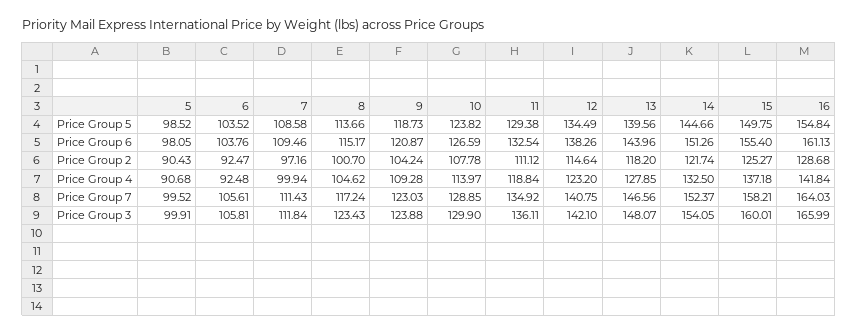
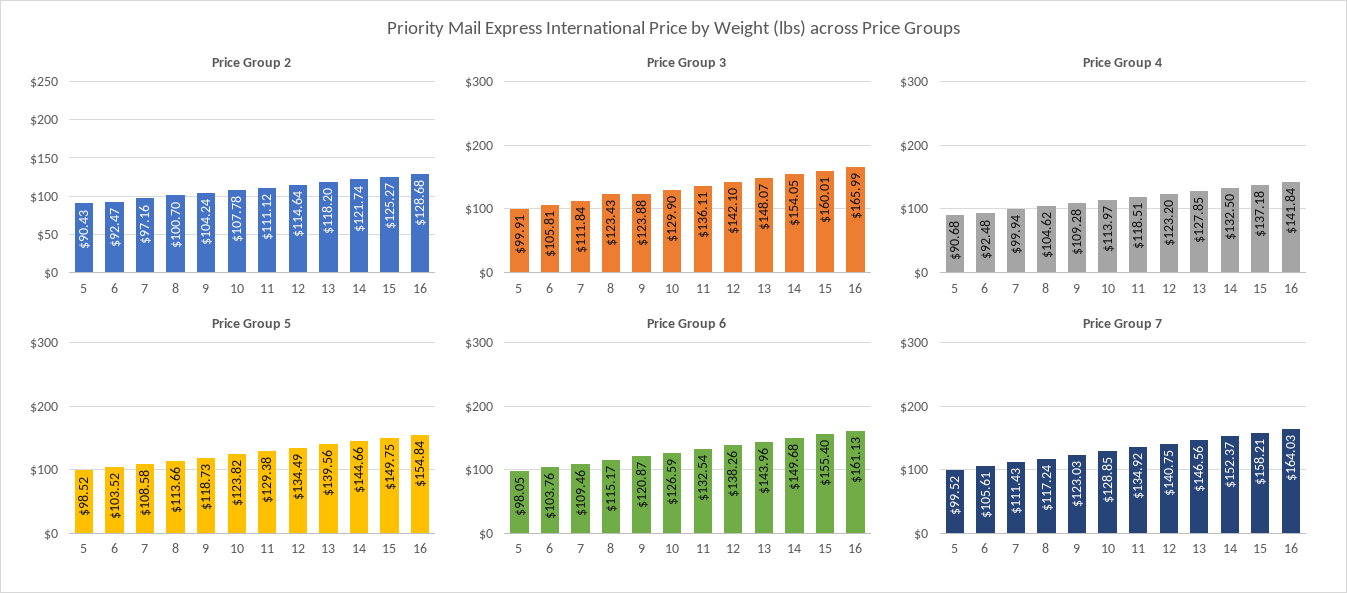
  {
    "Price Group 5": {
      "5": 98.52,
      "6": 103.52,
      "7": 108.58,
      "8": 113.66,
      "9": 118.73,
      "10": 123.82,
      "11": 129.38,
      "12": 134.49,
      "13": 139.56,
      "14": 144.66,
      "15": 149.75,
      "16": 154.84
    },
    "Price Group 6": {
      "5": 98.05,
      "6": 103.76,
      "7": 109.46,
      "8": 115.17,
      "9": 120.87,
      "10": 126.59,
      "11": 132.54,
      "12": 138.26,
      "13": 143.96,
-     "14": 151.26,
+     "14": 149.68,
      "15": 155.4,
      "16": 161.13
    },
    "Price Group 2": {
      "5": 90.43,
      "6": 92.47,
      "7": 97.16,
      "8": 100.7,
      "9": 104.24,
      "10": 107.78,
      "11": 111.12,
      "12": 114.64,
      "13": 118.2,
      "14": 121.74,
      "15": 125.27,
      "16": 128.68
    },
    "Price Group 4": {
      "5": 90.68,
      "6": 92.48,
      "7": 99.94,
      "8": 104.62,
      "9": 109.28,
      "10": 113.97,
-     "11": 118.84,
+     "11": 118.51,
      "12": 123.2,
      "13": 127.85,
      "14": 132.5,
      "15": 137.18,
      "16": 141.84
    },
    "Price Group 7": {
      "5": 99.52,
      "6": 105.61,
      "7": 111.43,
      "8": 117.24,
      "9": 123.03,
      "10": 128.85,
      "11": 134.92,
      "12": 140.75,
      "13": 146.56,
      "14": 152.37,
      "15": 158.21,
      "16": 164.03
    },
    "Price Group 3": {
      "5": 99.91,
      "6": 105.81,
      "7": 111.84,
      "8": 123.43,
      "9": 123.88,
      "10": 129.9,
      "11": 136.11,
      "12": 142.1,
      "13": 148.07,
      "14": 154.05,
      "15": 160.01,
      "16": 165.99
    }
  }

